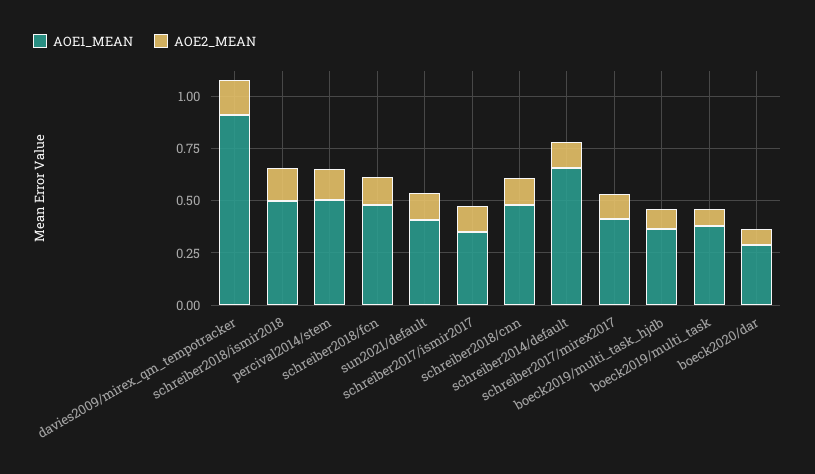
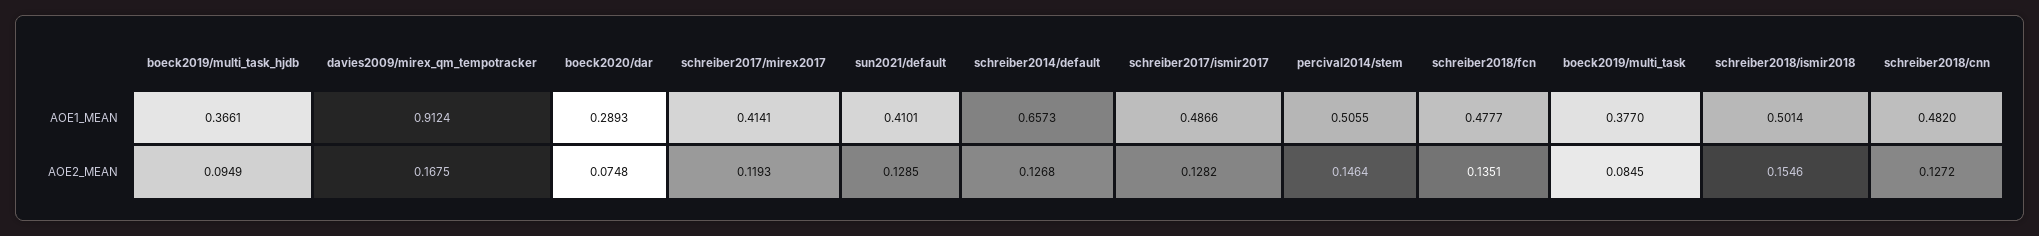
  {
    "AOE1_MEAN": {
      "davies2009/mirex_qm_tempotracker": 0.9124,
      "schreiber2018/ismir2018": 0.5014,
      "percival2014/stem": 0.5055,
      "schreiber2018/fcn": 0.4777,
      "sun2021/default": 0.4101,
-     "schreiber2017/ismir2017": 0.35,
+     "schreiber2017/ismir2017": 0.4866,
      "schreiber2018/cnn": 0.482,
      "schreiber2014/default": 0.6573,
      "schreiber2017/mirex2017": 0.4141,
      "boeck2019/multi_task_hjdb": 0.3661,
      "boeck2019/multi_task": 0.377,
      "boeck2020/dar": 0.2893
    },
    "AOE2_MEAN": {
      "davies2009/mirex_qm_tempotracker": 0.1675,
      "schreiber2018/ismir2018": 0.1546,
      "percival2014/stem": 0.1464,
      "schreiber2018/fcn": 0.1351,
      "sun2021/default": 0.1285,
      "schreiber2017/ismir2017": 0.1282,
      "schreiber2018/cnn": 0.1272,
      "schreiber2014/default": 0.1268,
      "schreiber2017/mirex2017": 0.1193,
      "boeck2019/multi_task_hjdb": 0.0949,
      "boeck2019/multi_task": 0.0845,
      "boeck2020/dar": 0.0748
    }
  }

